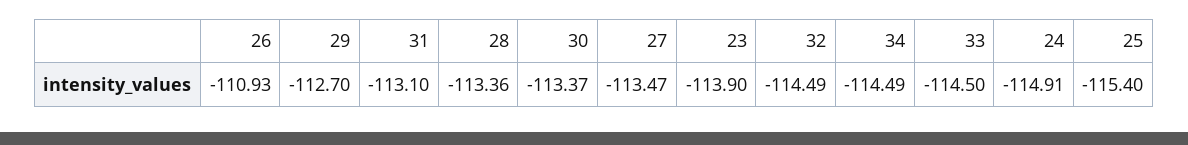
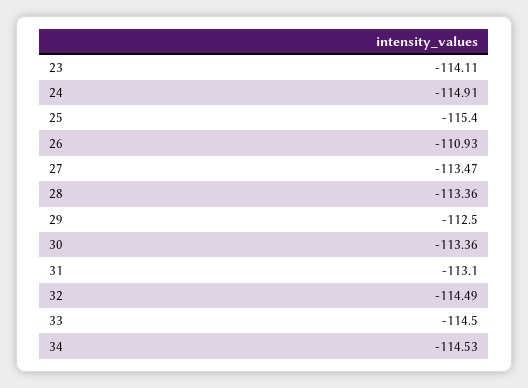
  {
    "26": -110.93,
-   "29": -112.7,
+   "29": -112.5,
    "31": -113.1,
    "28": -113.36,
-   "30": -113.37,
+   "30": -113.36,
    "27": -113.47,
-   "23": -113.9,
+   "23": -114.11,
    "32": -114.49,
-   "34": -114.49,
+   "34": -114.53,
    "33": -114.5,
    "24": -114.91,
    "25": -115.4
  }

